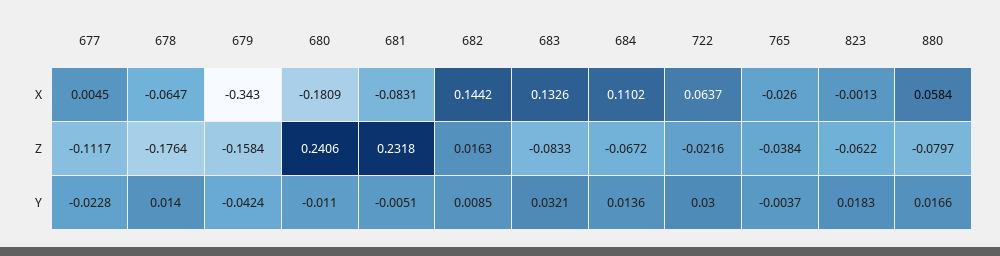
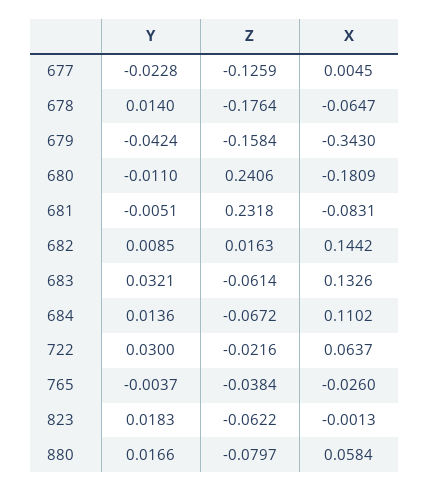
  {
    "677": {
      "X": 0.0045,
-     "Z": -0.1117,
+     "Z": -0.1259,
      "Y": -0.0228
    },
    "678": {
      "X": -0.0647,
      "Z": -0.1764,
      "Y": 0.014
    },
    "679": {
      "X": -0.343,
      "Z": -0.1584,
      "Y": -0.0424
    },
    "680": {
      "X": -0.1809,
      "Z": 0.2406,
      "Y": -0.011
    },
    "681": {
      "X": -0.0831,
      "Z": 0.2318,
      "Y": -0.0051
    },
    "682": {
      "X": 0.1442,
      "Z": 0.0163,
      "Y": 0.0085
    },
    "683": {
      "X": 0.1326,
-     "Z": -0.0833,
+     "Z": -0.0614,
      "Y": 0.0321
    },
    "684": {
      "X": 0.1102,
      "Z": -0.0672,
      "Y": 0.0136
    },
    "722": {
      "X": 0.0637,
      "Z": -0.0216,
      "Y": 0.03
    },
    "765": {
      "X": -0.026,
      "Z": -0.0384,
      "Y": -0.0037
    },
    "823": {
      "X": -0.0013,
      "Z": -0.0622,
      "Y": 0.0183
    },
    "880": {
      "X": 0.0584,
      "Z": -0.0797,
      "Y": 0.0166
    }
  }

